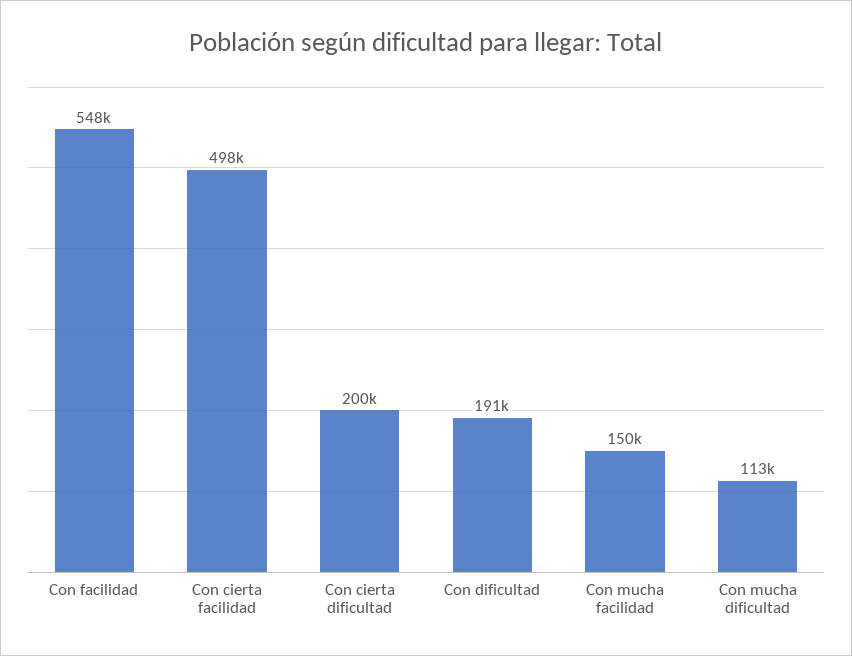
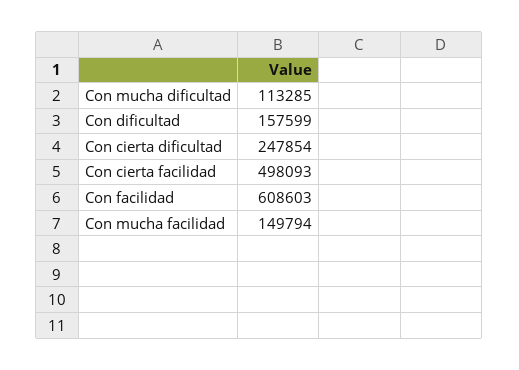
  {
-   "Con facilidad": 548000,
+   "Con facilidad": 608603,
    "Con cierta facilidad": 498093,
-   "Con cierta dificultad": 200000,
+   "Con cierta dificultad": 247854,
-   "Con dificultad": 191000,
+   "Con dificultad": 157599,
    "Con mucha facilidad": 149794,
    "Con mucha dificultad": 113285
  }

